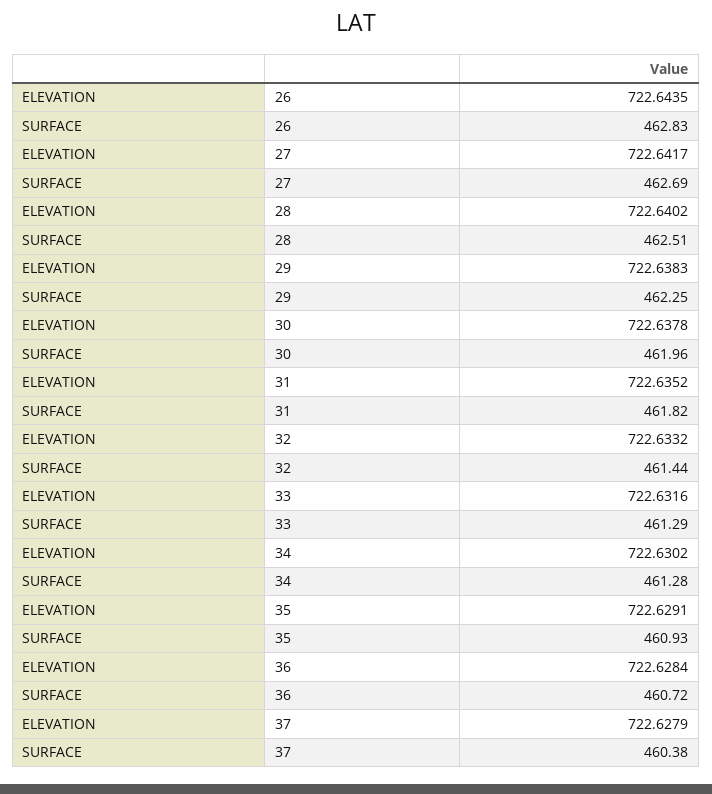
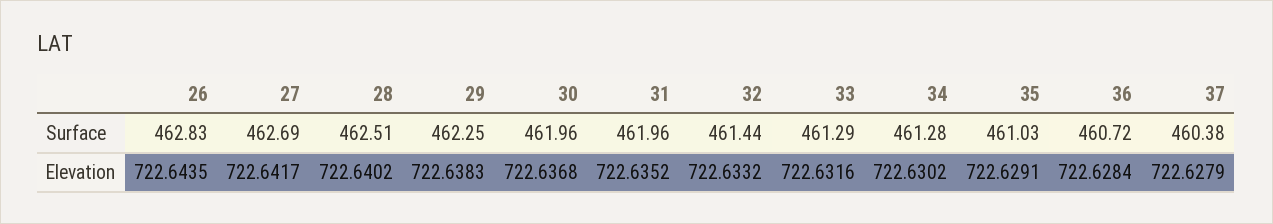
  {
    "ELEVATION": {
      "26": 722.6435,
      "27": 722.6417,
      "28": 722.6402,
      "29": 722.6383,
-     "30": 722.6378,
+     "30": 722.6368,
      "31": 722.6352,
      "32": 722.6332,
      "33": 722.6316,
      "34": 722.6302,
      "35": 722.6291,
      "36": 722.6284,
      "37": 722.6279
    },
    "SURFACE": {
      "26": 462.83,
      "27": 462.69,
      "28": 462.51,
      "29": 462.25,
      "30": 461.96,
-     "31": 461.82,
+     "31": 461.96,
      "32": 461.44,
      "33": 461.29,
      "34": 461.28,
-     "35": 460.93,
+     "35": 461.03,
      "36": 460.72,
      "37": 460.38
    }
  }

